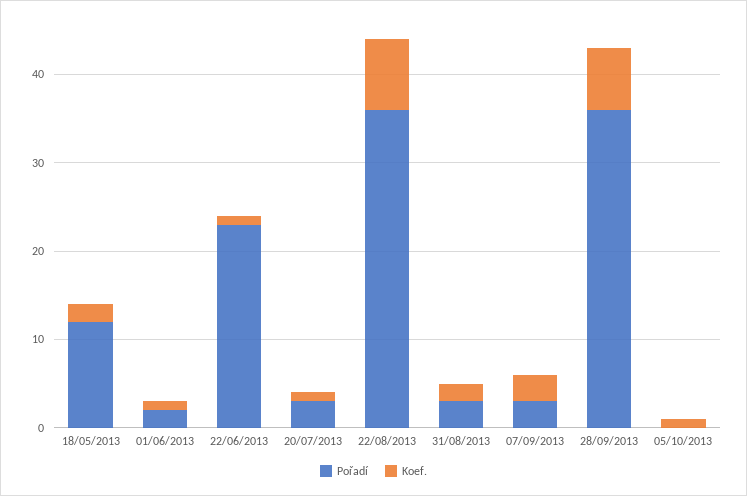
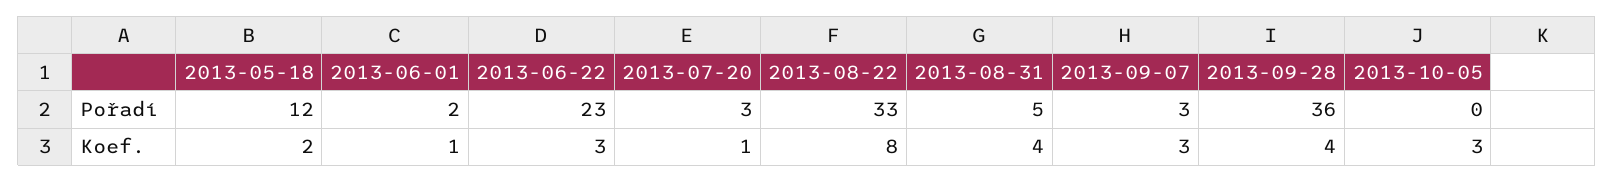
  {
    "Pořadí": {
      "18/05/2013": 12,
      "01/06/2013": 2,
      "22/06/2013": 23,
      "20/07/2013": 3,
-     "22/08/2013": 36,
+     "22/08/2013": 33,
-     "31/08/2013": 3,
+     "31/08/2013": 5,
      "07/09/2013": 3,
      "28/09/2013": 36,
      "05/10/2013": 0
    },
    "Koef.": {
      "18/05/2013": 2,
      "01/06/2013": 1,
-     "22/06/2013": 1,
+     "22/06/2013": 3,
      "20/07/2013": 1,
      "22/08/2013": 8,
-     "31/08/2013": 2,
+     "31/08/2013": 4,
      "07/09/2013": 3,
-     "28/09/2013": 7,
+     "28/09/2013": 4,
-     "05/10/2013": 1
+     "05/10/2013": 3
    }
  }

